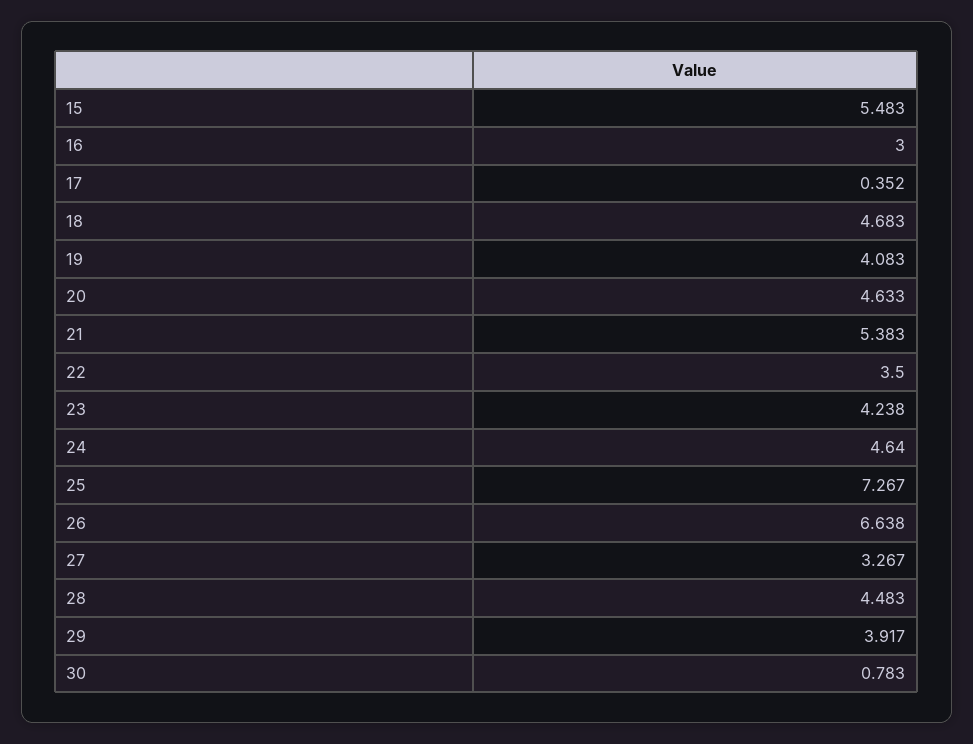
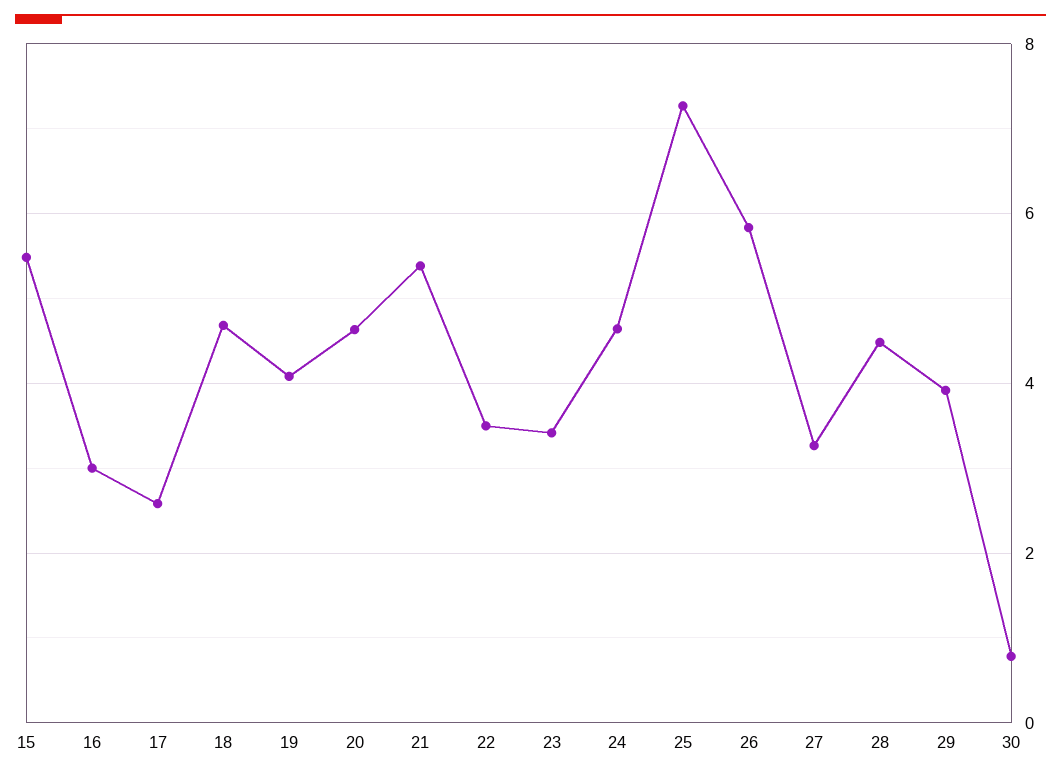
  {
    "15": 5.483,
    "16": 3,
-   "17": 0.352,
+   "17": 2.6,
    "18": 4.683,
    "19": 4.083,
    "20": 4.633,
    "21": 5.383,
    "22": 3.5,
-   "23": 4.238,
+   "23": 3.4,
    "24": 4.64,
    "25": 7.267,
-   "26": 6.638,
+   "26": 5.8,
    "27": 3.267,
    "28": 4.483,
    "29": 3.917,
    "30": 0.783
  }

